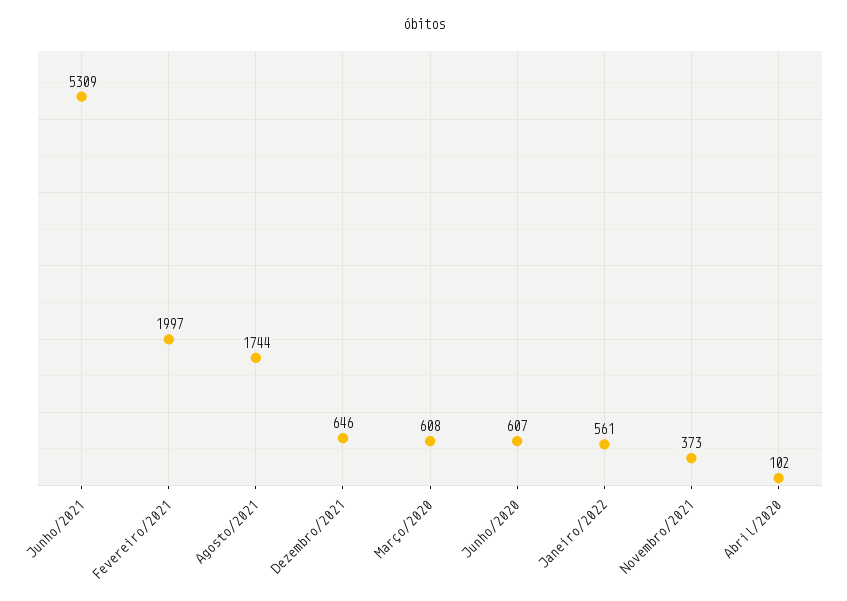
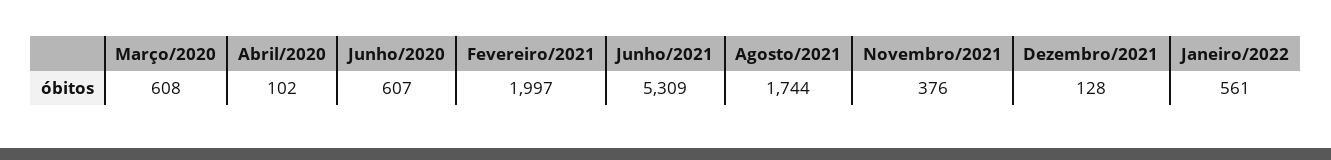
  {
    "Junho/2021": 5309,
    "Fevereiro/2021": 1997,
    "Agosto/2021": 1744,
-   "Dezembro/2021": 646,
+   "Dezembro/2021": 128,
    "Março/2020": 608,
    "Junho/2020": 607,
    "Janeiro/2022": 561,
-   "Novembro/2021": 373,
+   "Novembro/2021": 376,
    "Abril/2020": 102
  }

